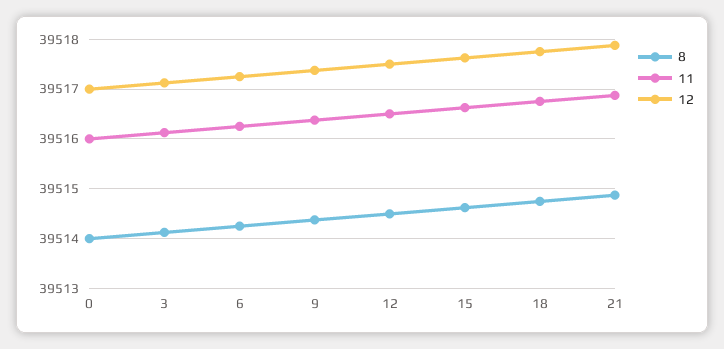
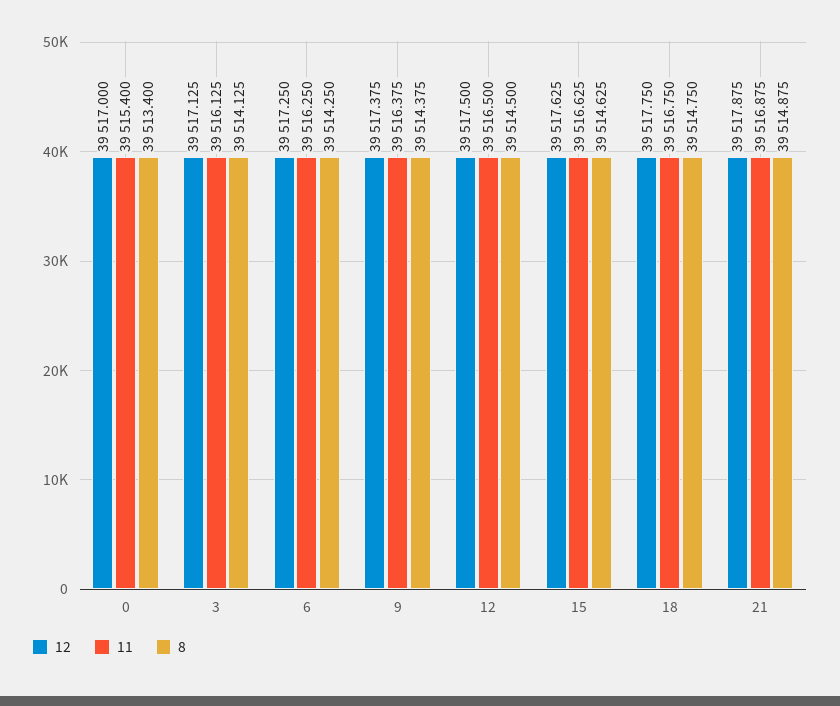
  {
    "8": {
-     "0": 39514,
+     "0": 39513.4,
      "3": 39514.125,
      "6": 39514.25,
      "9": 39514.375,
      "12": 39514.5,
      "15": 39514.625,
      "18": 39514.75,
      "21": 39514.875
    },
    "11": {
-     "0": 39516,
+     "0": 39515.4,
      "3": 39516.125,
      "6": 39516.25,
      "9": 39516.375,
      "12": 39516.5,
      "15": 39516.625,
      "18": 39516.75,
      "21": 39516.875
    },
    "12": {
      "0": 39517,
      "3": 39517.125,
      "6": 39517.25,
      "9": 39517.375,
      "12": 39517.5,
      "15": 39517.625,
      "18": 39517.75,
      "21": 39517.875
    }
  }

